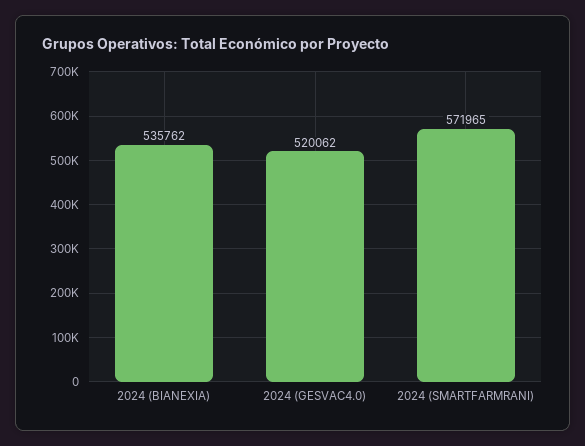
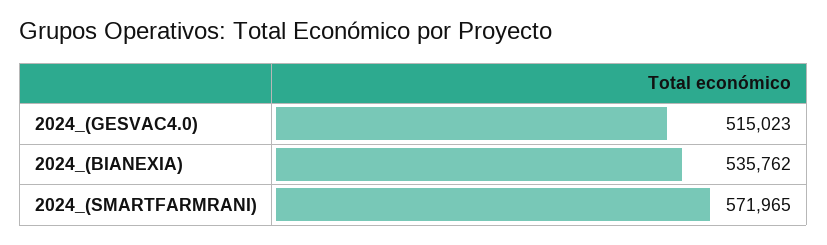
  {
    "2024 (BIANEXIA)": 535762,
-   "2024 (GESVAC4.0)": 520062,
+   "2024 (GESVAC4.0)": 515023,
    "2024 (SMARTFARMRANI)": 571965
  }

